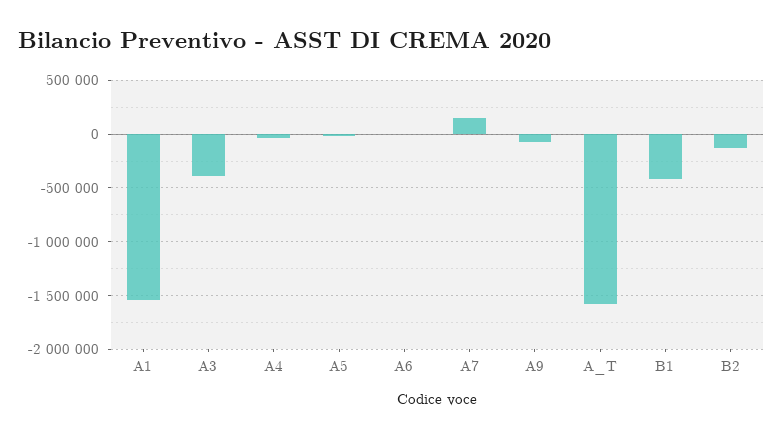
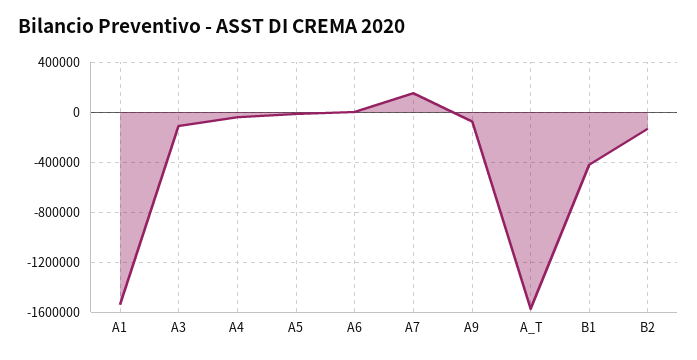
  {
    "A1": -1550000,
-   "A3": -400000,
+   "A3": -100000,
    "A4": -50000,
    "A5": 0,
    "A6": 0,
    "A7": 150000,
    "A9": -50000,
    "A_T": -1600000,
    "B1": -400000,
    "B2": -150000
  }

